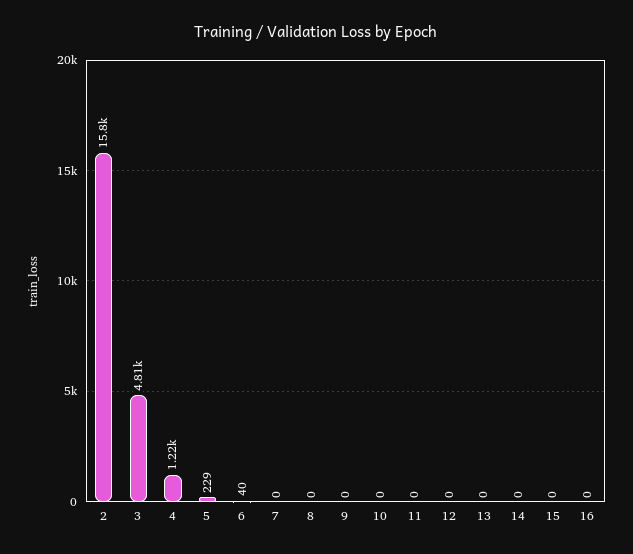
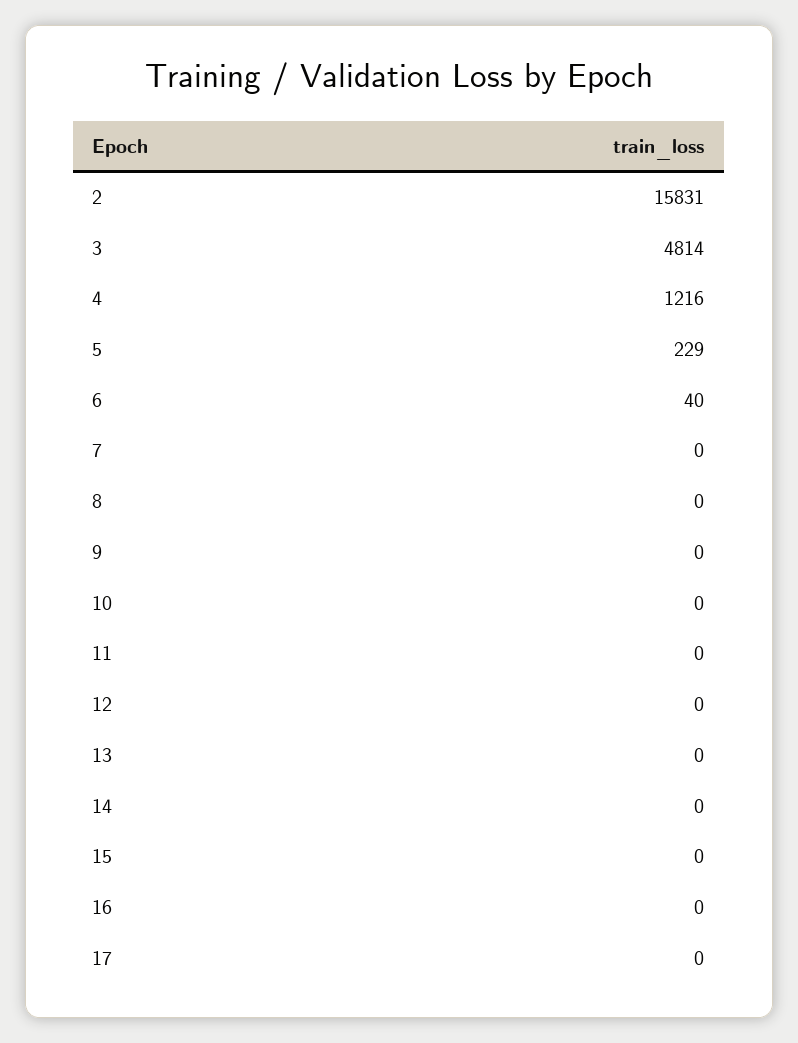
  {
    "2": 15831,
    "3": 4814,
    "4": 1216,
    "5": 229,
    "6": 40,
    "7": 0,
    "8": 0,
    "9": 0,
    "10": 0,
    "11": 0,
    "12": 0,
    "13": 0,
    "14": 0,
    "15": 0,
-   "16": 0
+   "16": 0,
+   "17": 0
  }

